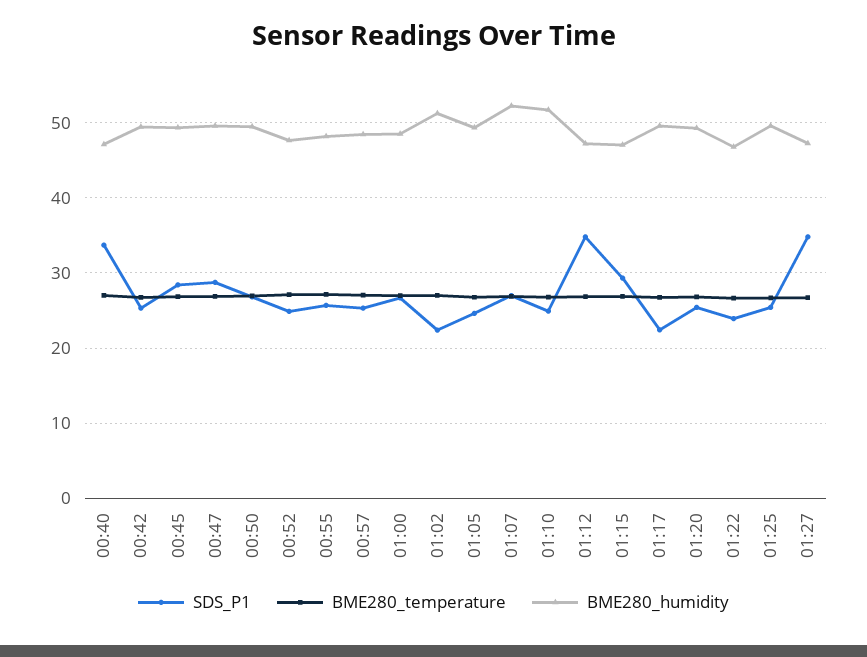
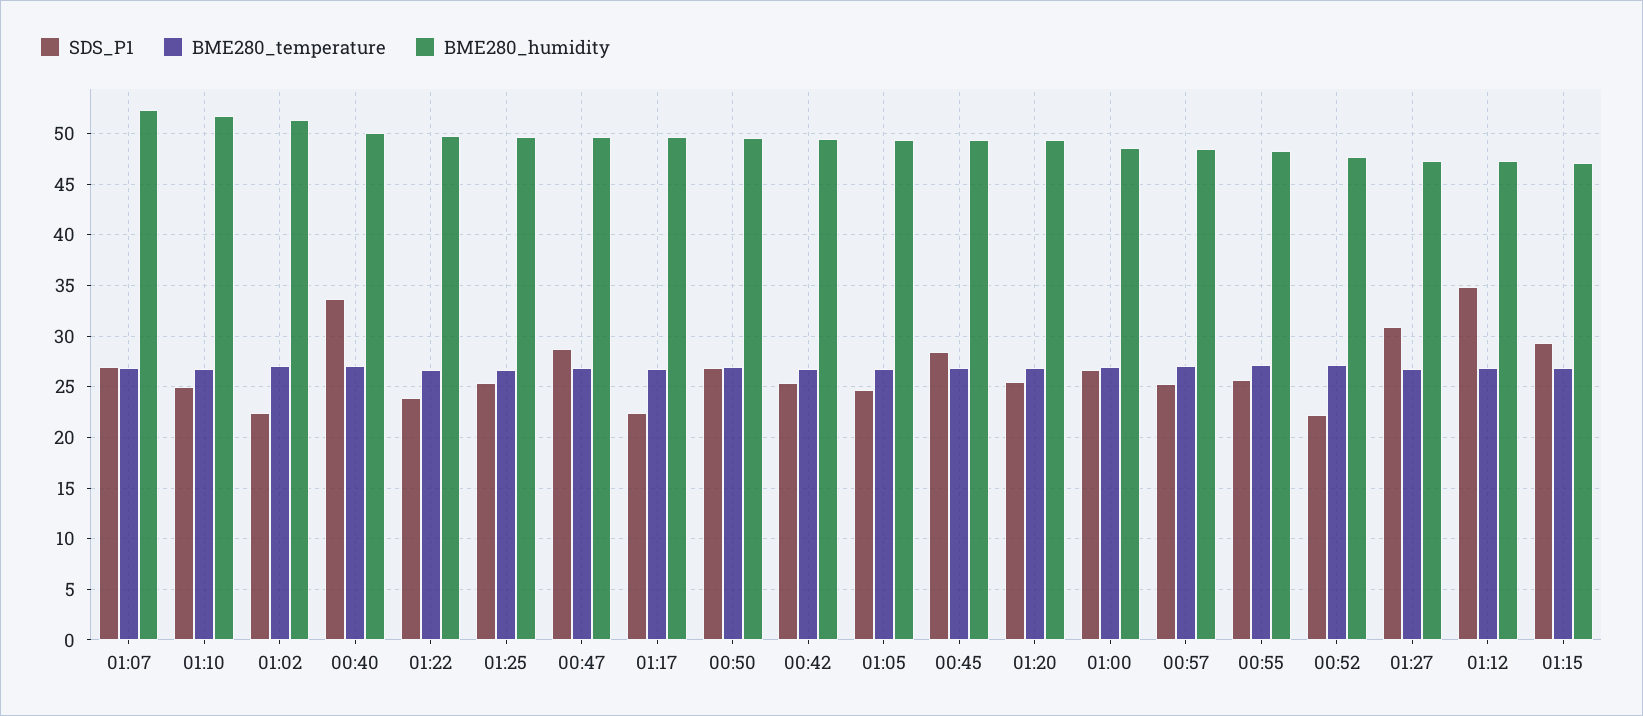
  {
    "SDS_P1": {
      "00:40": 34,
      "00:42": 25,
      "00:45": 28,
      "00:47": 29,
      "00:50": 27,
-     "00:52": 25,
+     "00:52": 22,
      "00:55": 26,
      "00:57": 25,
      "01:00": 27,
      "01:02": 22,
      "01:05": 25,
      "01:07": 27,
      "01:10": 25,
      "01:12": 35,
      "01:15": 29,
      "01:17": 22,
      "01:20": 25,
      "01:22": 24,
      "01:25": 25,
-     "01:27": 35
+     "01:27": 31
    },
    "BME280_temperature": {
      "00:40": 27,
      "00:42": 27,
      "00:45": 27,
      "00:47": 27,
      "00:50": 27,
      "00:52": 27,
      "00:55": 27,
      "00:57": 27,
      "01:00": 27,
      "01:02": 27,
      "01:05": 27,
      "01:07": 27,
      "01:10": 27,
      "01:12": 27,
      "01:15": 27,
      "01:17": 27,
      "01:20": 27,
      "01:22": 27,
      "01:25": 27,
      "01:27": 27
    },
    "BME280_humidity": {
-     "00:40": 47,
+     "00:40": 50,
      "00:42": 49,
      "00:45": 49,
      "00:47": 50,
      "00:50": 50,
      "00:52": 48,
      "00:55": 48,
      "00:57": 48,
      "01:00": 49,
      "01:02": 51,
      "01:05": 49,
      "01:07": 52,
      "01:10": 52,
      "01:12": 47,
      "01:15": 47,
      "01:17": 50,
      "01:20": 49,
-     "01:22": 47,
+     "01:22": 50,
      "01:25": 50,
      "01:27": 47
    }
  }

